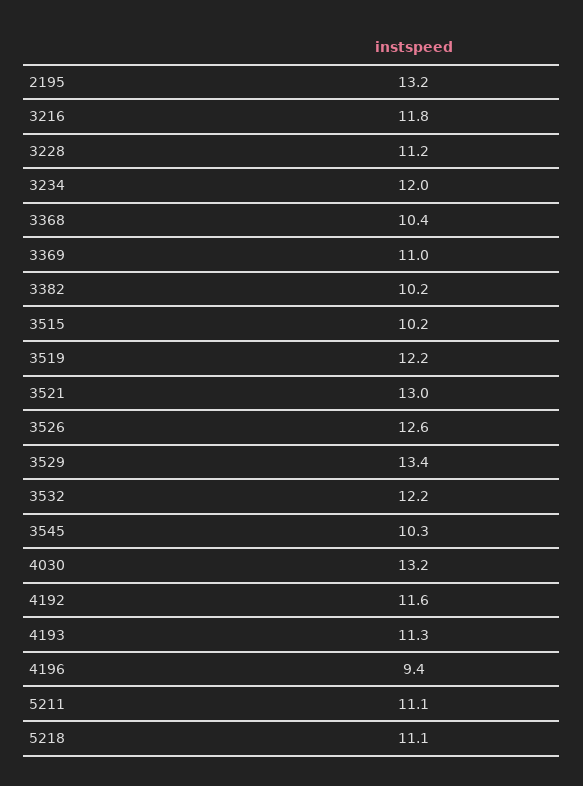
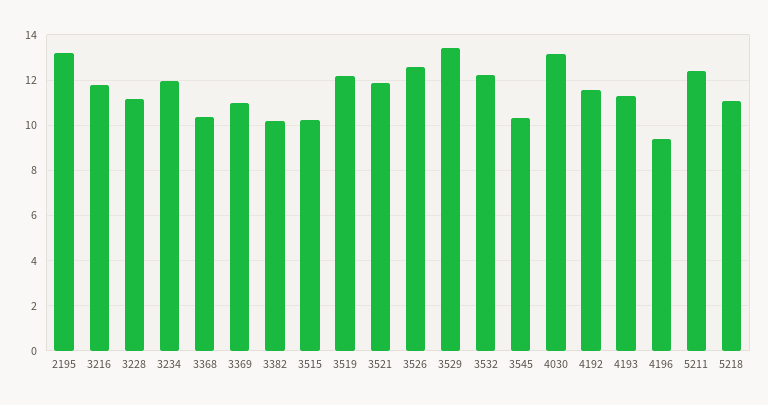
  {
    "2195": 13.2,
    "3216": 11.8,
    "3228": 11.2,
    "3234": 12,
    "3368": 10.4,
    "3369": 11,
    "3382": 10.2,
    "3515": 10.2,
    "3519": 12.2,
-   "3521": 13,
+   "3521": 12,
    "3526": 12.6,
    "3529": 13.4,
    "3532": 12.2,
    "3545": 10.3,
    "4030": 13.2,
    "4192": 11.6,
    "4193": 11.3,
    "4196": 9.4,
-   "5211": 11.1,
+   "5211": 12.5,
    "5218": 11.1
  }

